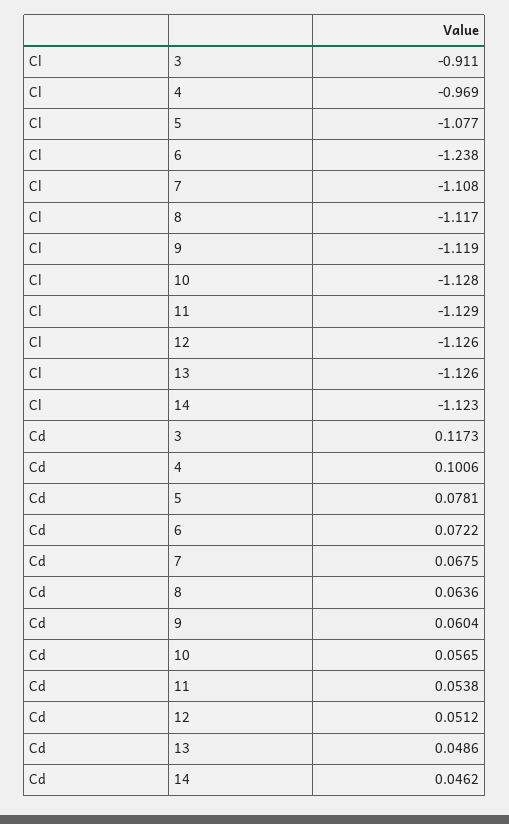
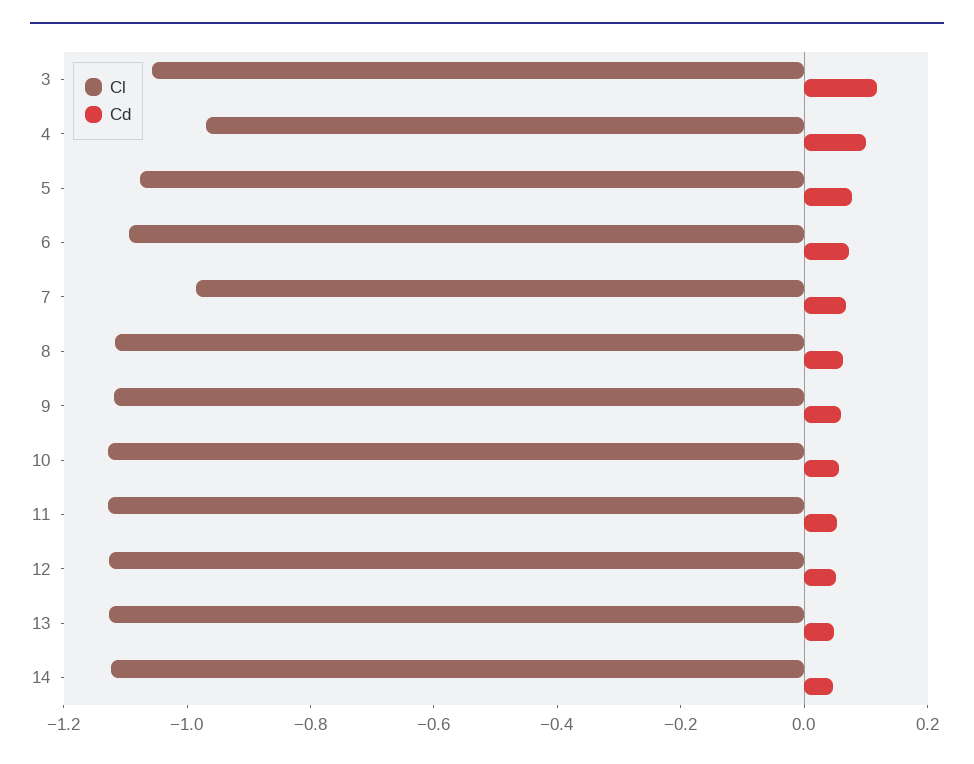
  {
    "Cl": {
-     "3": -0.911,
+     "3": -1.05,
      "4": -0.969,
      "5": -1.077,
-     "6": -1.238,
+     "6": -1.1,
-     "7": -1.108,
+     "7": -1,
      "8": -1.117,
      "9": -1.119,
      "10": -1.128,
      "11": -1.129,
      "12": -1.126,
      "13": -1.126,
      "14": -1.123
    },
    "Cd": {
      "3": 0.1173,
      "4": 0.1006,
      "5": 0.0781,
      "6": 0.0722,
      "7": 0.0675,
      "8": 0.0636,
      "9": 0.0604,
      "10": 0.0565,
      "11": 0.0538,
      "12": 0.0512,
      "13": 0.0486,
      "14": 0.0462
    }
  }

